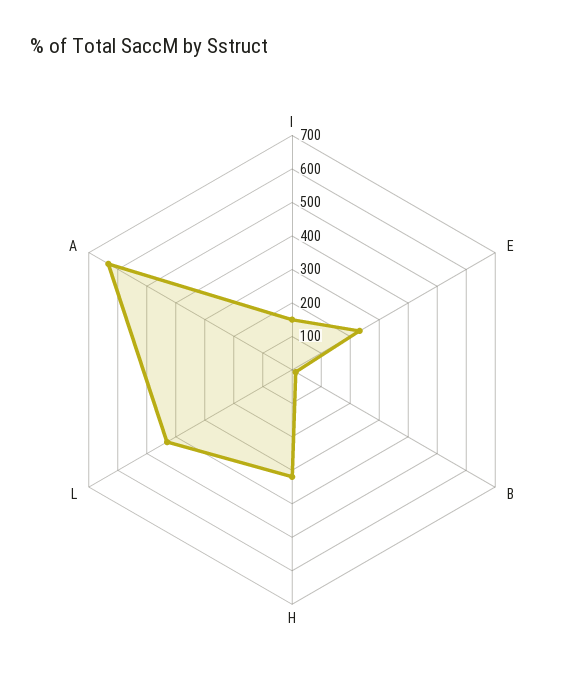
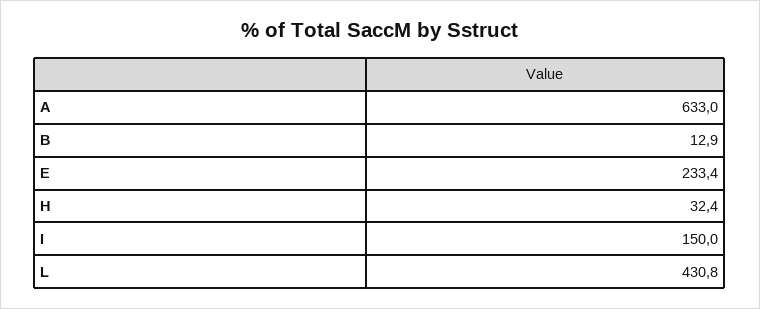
  {
    "I": 150,
    "E": 233.4,
    "B": 12.9,
-   "H": 325,
+   "H": 32.4,
    "L": 430.8,
    "A": 633
  }

